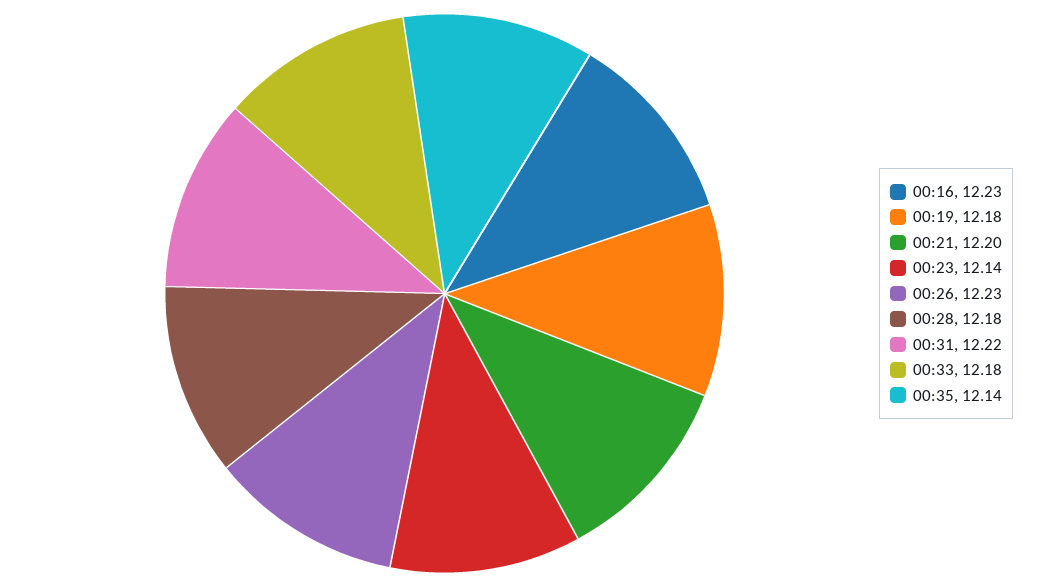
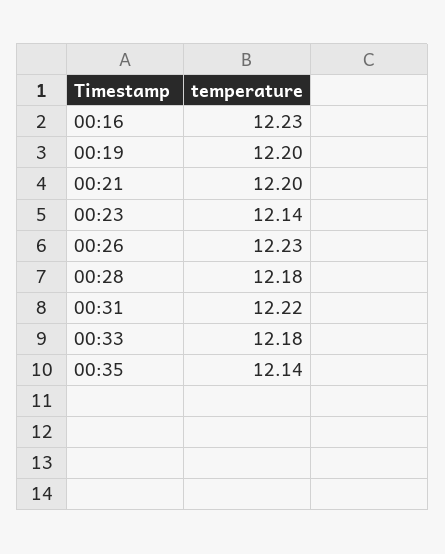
  {
    "00:16": 12.23,
-   "00:19": 12.18,
+   "00:19": 12.2,
    "00:21": 12.2,
    "00:23": 12.14,
    "00:26": 12.23,
    "00:28": 12.18,
    "00:31": 12.22,
    "00:33": 12.18,
    "00:35": 12.14
  }

